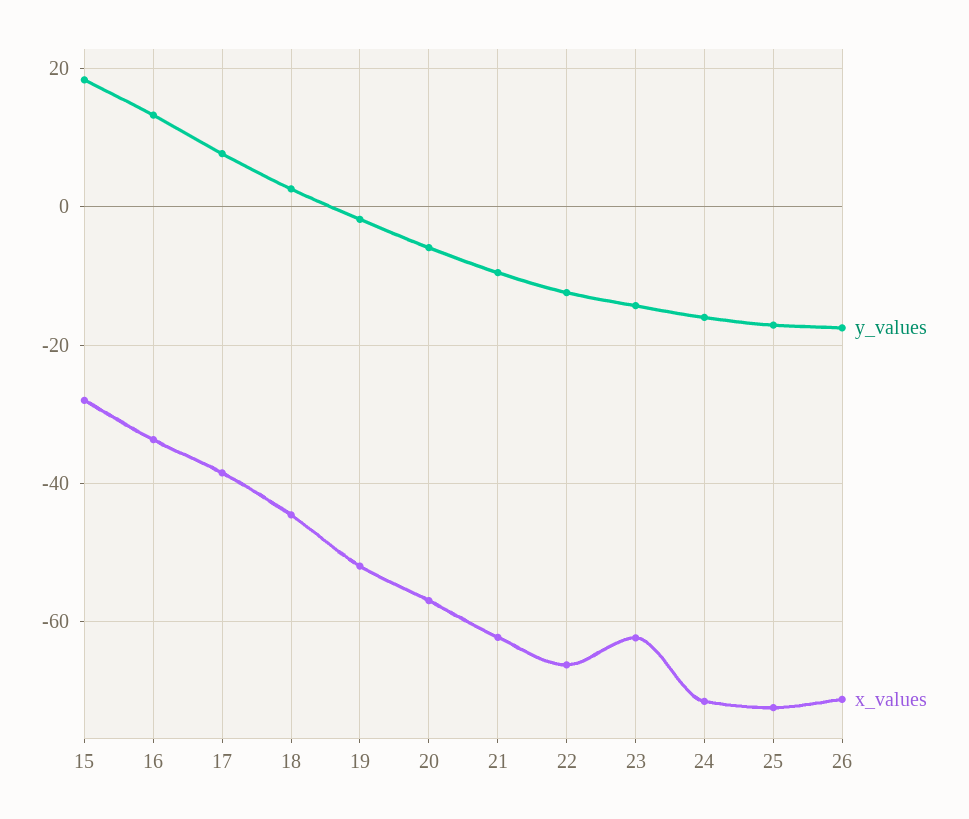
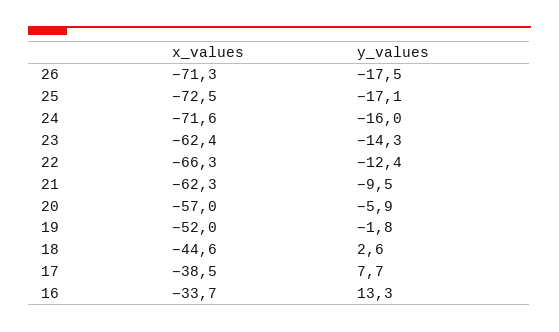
  {
    "y_values": {
-     "15": 18,
      "16": 13.3,
      "17": 7.7,
      "18": 2.6,
      "19": -1.8,
      "20": -5.9,
      "21": -9.5,
      "22": -12.4,
      "23": -14.3,
      "24": -16,
      "25": -17.1,
      "26": -17.5
    },
    "x_values": {
-     "15": -28,
      "16": -33.7,
      "17": -38.5,
      "18": -44.6,
      "19": -52,
      "20": -57,
      "21": -62.3,
      "22": -66.3,
      "23": -62.4,
      "24": -71.6,
      "25": -72.5,
      "26": -71.3
    }
  }

